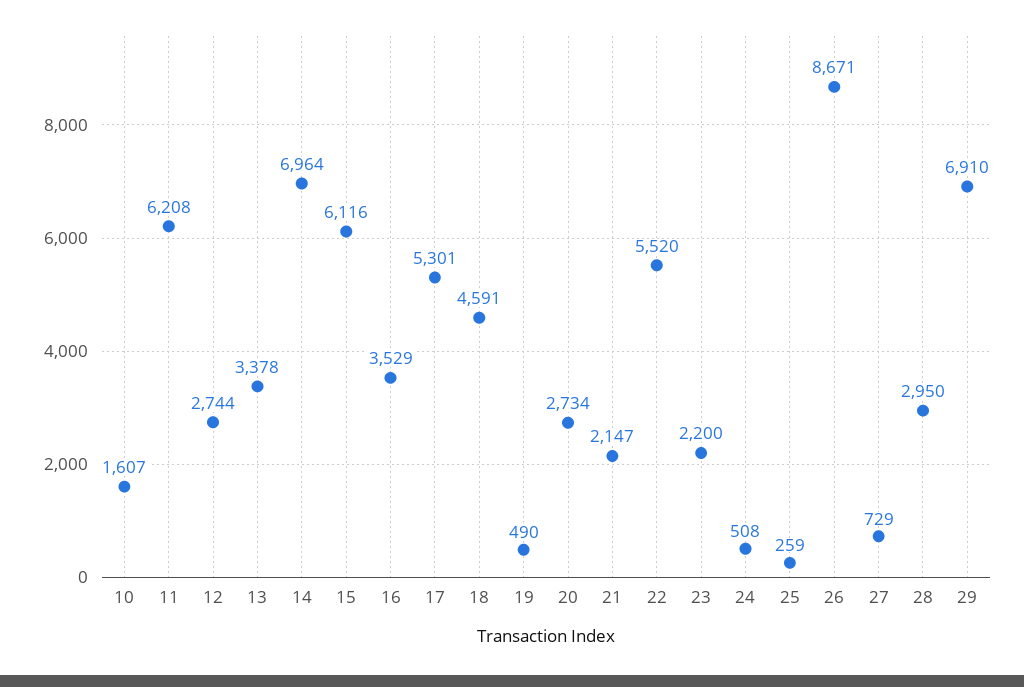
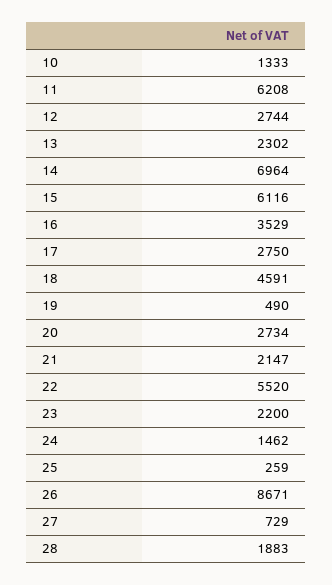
  {
-   "10": 1607,
+   "10": 1333,
    "11": 6208,
    "12": 2744,
-   "13": 3378,
+   "13": 2302,
    "14": 6964,
    "15": 6116,
    "16": 3529,
-   "17": 5301,
+   "17": 2750,
    "18": 4591,
    "19": 490,
    "20": 2734,
    "21": 2147,
    "22": 5520,
    "23": 2200,
-   "24": 508,
+   "24": 1462,
    "25": 259,
    "26": 8671,
    "27": 729,
-   "28": 2950,
+   "28": 1883
-   "29": 6910
  }

